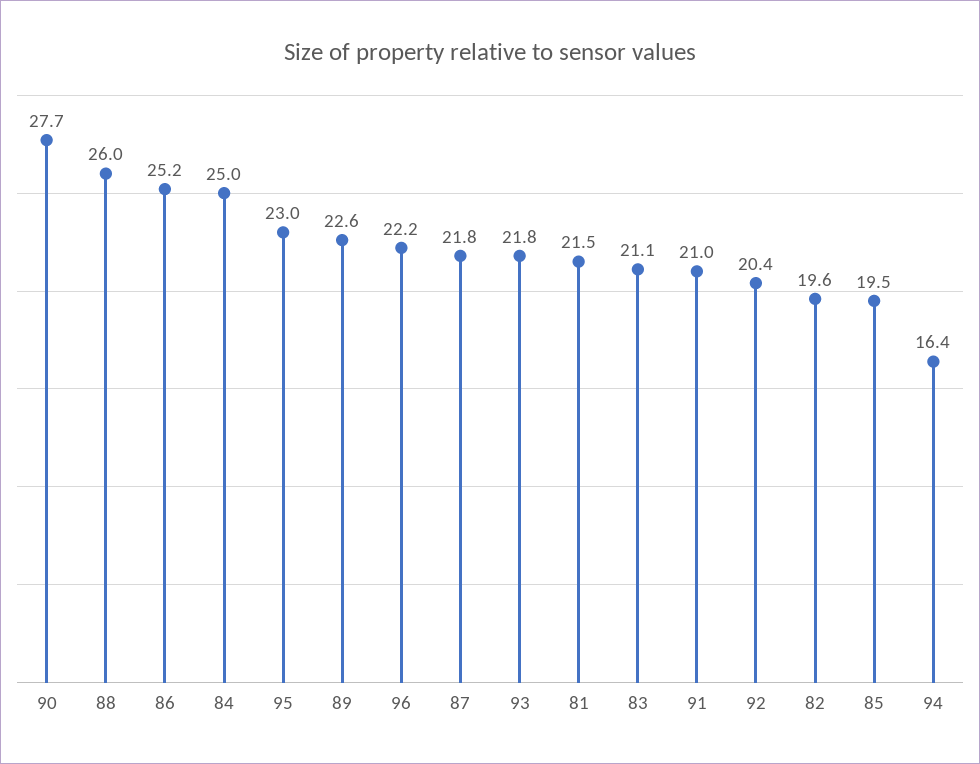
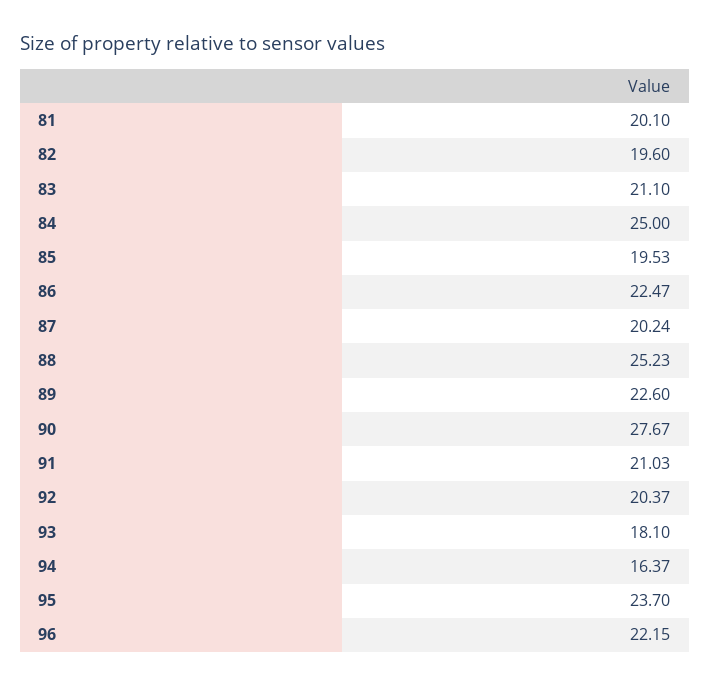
  {
    "90": 27.67,
-   "88": 26,
+   "88": 25.23,
-   "86": 25.2,
+   "86": 22.47,
    "84": 25,
-   "95": 23,
+   "95": 23.7,
    "89": 22.6,
    "96": 22.15,
-   "87": 21.8,
+   "87": 20.24,
-   "93": 21.8,
+   "93": 18.1,
-   "81": 21.5,
+   "81": 20.1,
    "83": 21.1,
    "91": 21.03,
    "92": 20.37,
    "82": 19.6,
    "85": 19.53,
    "94": 16.37
  }

